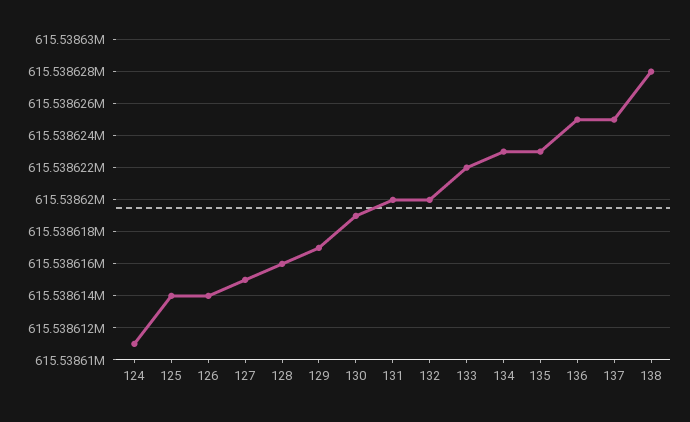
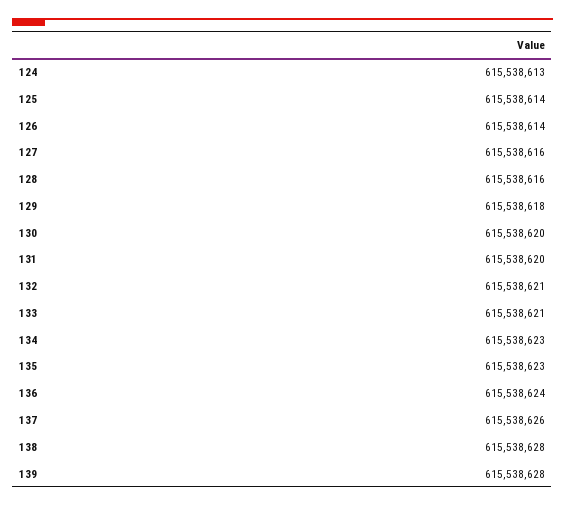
  {
-   "124": 615538611,
+   "124": 615538613,
    "125": 615538614,
    "126": 615538614,
-   "127": 615538615,
+   "127": 615538616,
    "128": 615538616,
-   "129": 615538617,
+   "129": 615538618,
-   "130": 615538619,
+   "130": 615538620,
    "131": 615538620,
-   "132": 615538620,
+   "132": 615538621,
-   "133": 615538622,
+   "133": 615538621,
    "134": 615538623,
    "135": 615538623,
-   "136": 615538625,
+   "136": 615538624,
-   "137": 615538625,
+   "137": 615538626,
-   "138": 615538628
+   "138": 615538628,
+   "139": 615538628
  }

